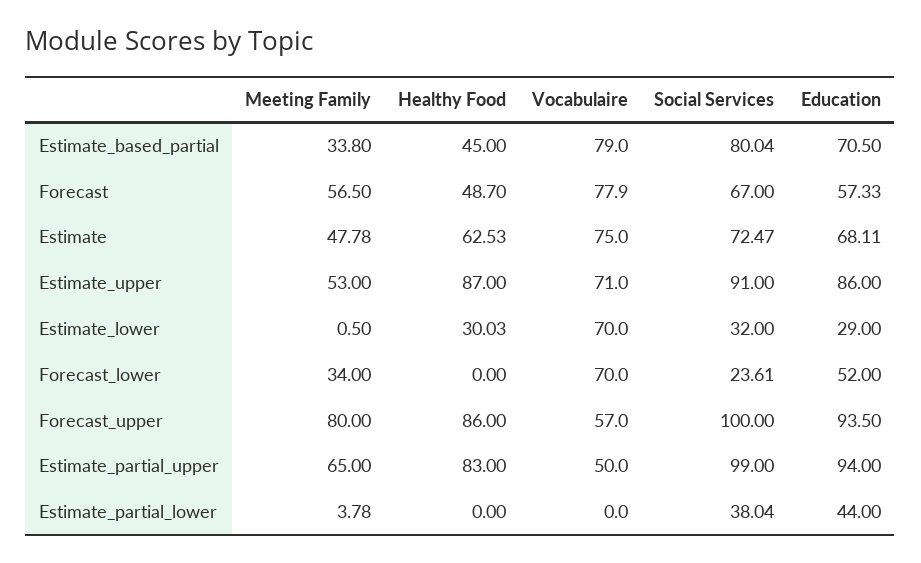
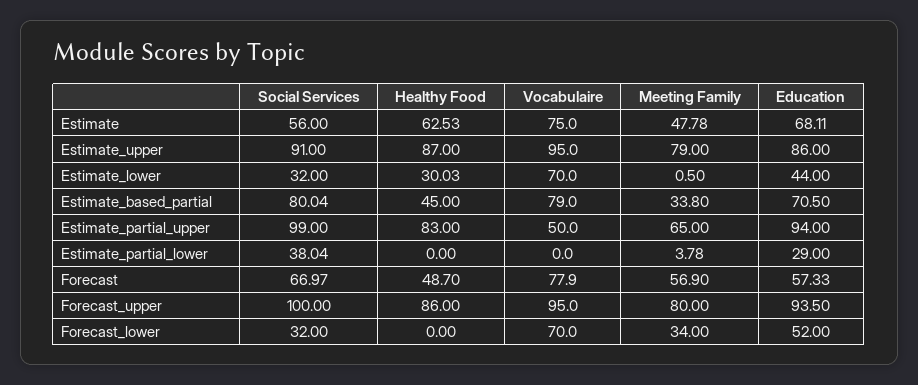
  {
    "Meeting Family": {
      "Estimate_based_partial": 33.8,
-     "Forecast": 56.5,
+     "Forecast": 56.9,
      "Estimate": 47.78,
-     "Estimate_upper": 53,
+     "Estimate_upper": 79,
      "Estimate_lower": 0.5,
      "Forecast_lower": 34,
      "Forecast_upper": 80,
      "Estimate_partial_upper": 65,
      "Estimate_partial_lower": 3.78
    },
    "Healthy Food": {
      "Estimate_based_partial": 45,
      "Forecast": 48.7,
      "Estimate": 62.53,
      "Estimate_upper": 87,
      "Estimate_lower": 30.03,
      "Forecast_lower": 0,
      "Forecast_upper": 86,
      "Estimate_partial_upper": 83,
      "Estimate_partial_lower": 0
    },
    "Vocabulaire": {
      "Estimate_based_partial": 79,
      "Forecast": 77.9,
      "Estimate": 75,
-     "Estimate_upper": 71,
+     "Estimate_upper": 95,
      "Estimate_lower": 70,
      "Forecast_lower": 70,
-     "Forecast_upper": 57,
+     "Forecast_upper": 95,
      "Estimate_partial_upper": 50,
      "Estimate_partial_lower": 0
    },
    "Social Services": {
      "Estimate_based_partial": 80.04,
-     "Forecast": 67,
+     "Forecast": 66.97,
-     "Estimate": 72.47,
+     "Estimate": 56,
      "Estimate_upper": 91,
      "Estimate_lower": 32,
-     "Forecast_lower": 23.61,
+     "Forecast_lower": 32,
      "Forecast_upper": 100,
      "Estimate_partial_upper": 99,
      "Estimate_partial_lower": 38.04
    },
    "Education": {
      "Estimate_based_partial": 70.5,
      "Forecast": 57.33,
      "Estimate": 68.11,
      "Estimate_upper": 86,
-     "Estimate_lower": 29,
+     "Estimate_lower": 44,
      "Forecast_lower": 52,
      "Forecast_upper": 93.5,
      "Estimate_partial_upper": 94,
-     "Estimate_partial_lower": 44
+     "Estimate_partial_lower": 29
    }
  }

